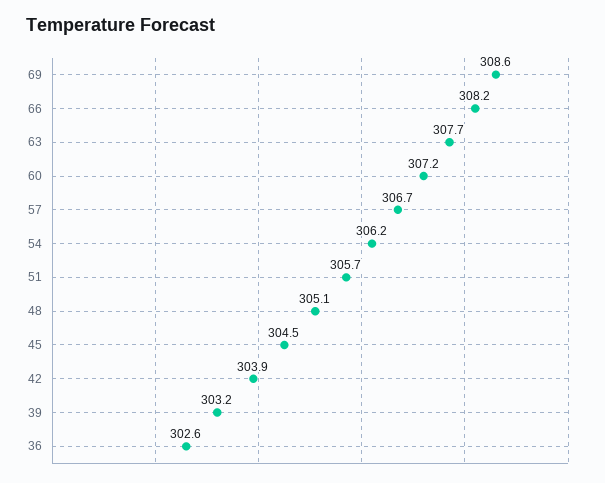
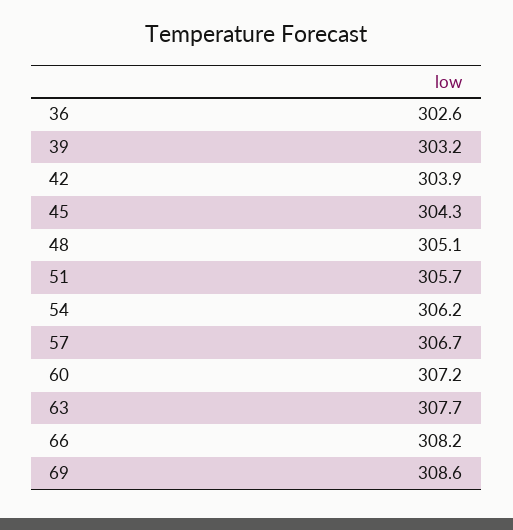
  {
    "69": 308.6,
    "66": 308.2,
    "63": 307.7,
    "60": 307.2,
    "57": 306.7,
    "54": 306.2,
    "51": 305.7,
    "48": 305.1,
-   "45": 304.5,
+   "45": 304.3,
    "42": 303.9,
    "39": 303.2,
    "36": 302.6
  }

